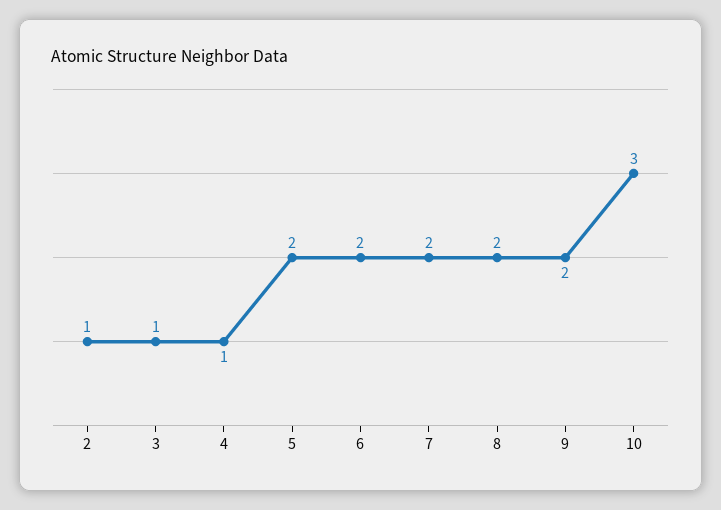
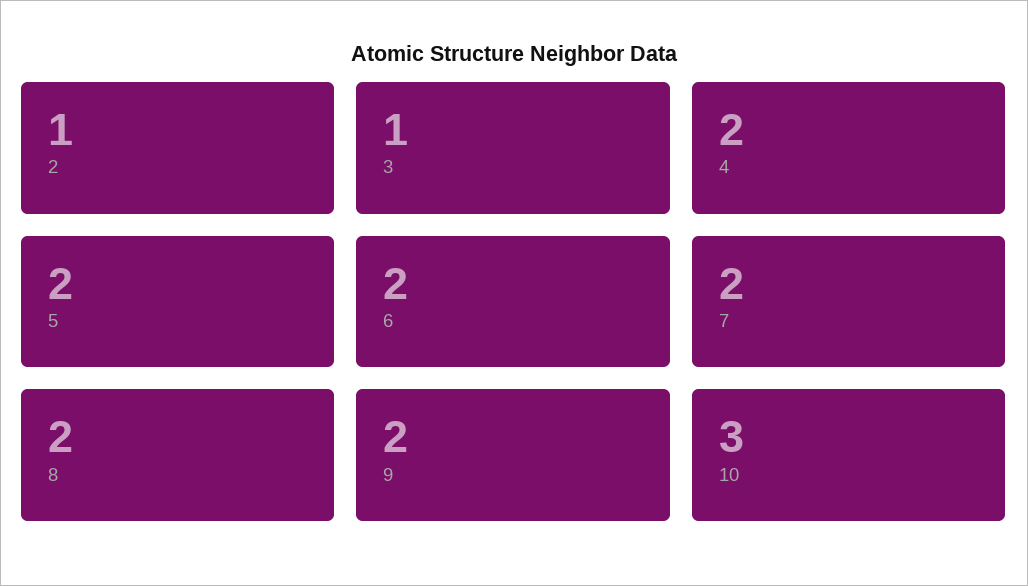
  {
    "2": 1,
    "3": 1,
-   "4": 1,
+   "4": 2,
    "5": 2,
    "6": 2,
    "7": 2,
    "8": 2,
    "9": 2,
    "10": 3
  }

